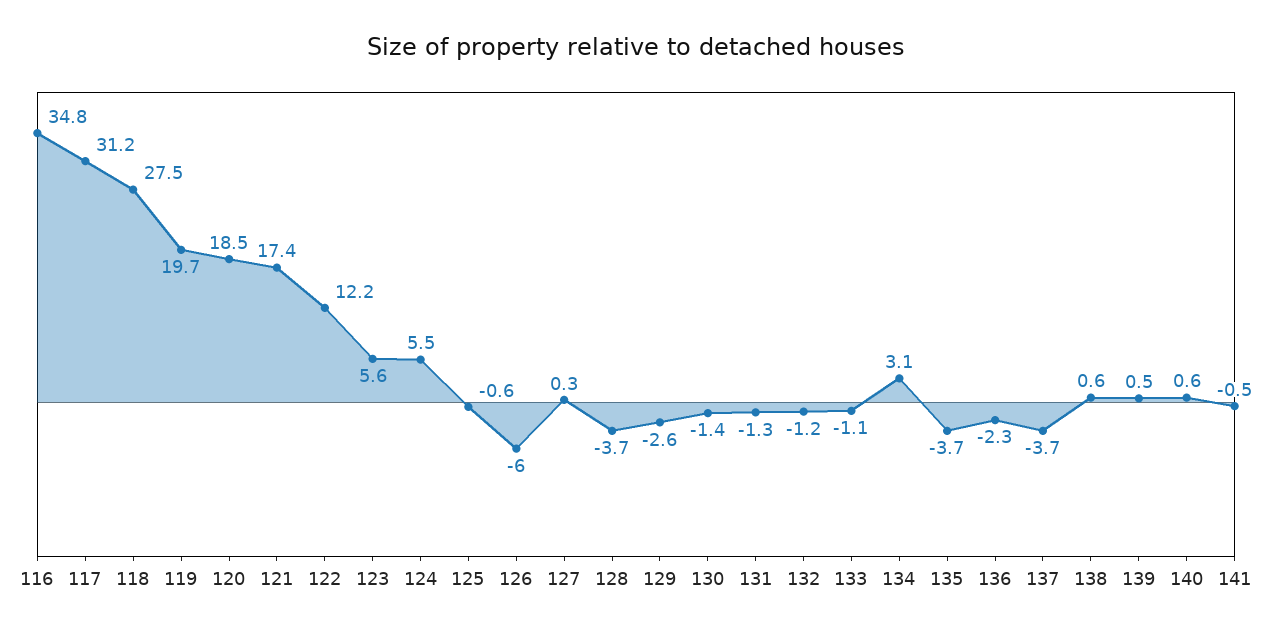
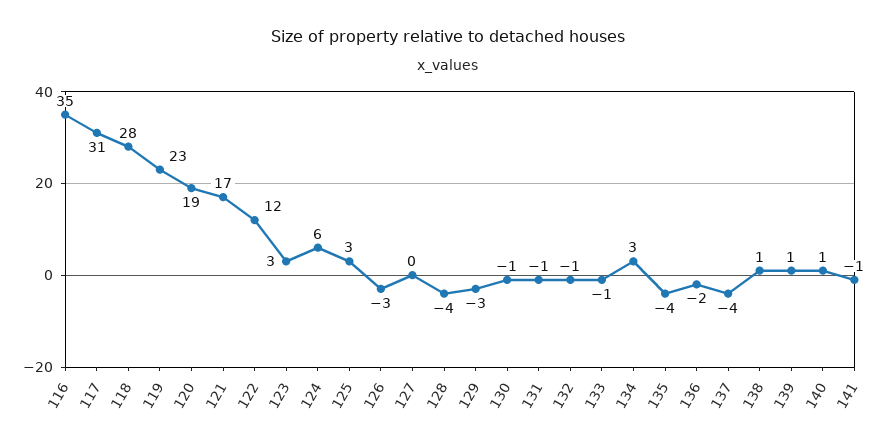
  {
    "116": 34.8,
    "117": 31.2,
    "118": 27.5,
-   "119": 19.7,
+   "119": 23,
    "120": 18.5,
    "121": 17.4,
    "122": 12.2,
-   "123": 5.6,
+   "123": 3,
    "124": 5.5,
-   "125": -0.6,
+   "125": 3,
-   "126": -6,
+   "126": -3,
    "127": 0.3,
    "128": -3.7,
    "129": -2.6,
    "130": -1.4,
    "131": -1.3,
    "132": -1.2,
    "133": -1.1,
    "134": 3.1,
    "135": -3.7,
    "136": -2.3,
    "137": -3.7,
    "138": 0.6,
    "139": 0.5,
    "140": 0.6,
    "141": -0.5
  }

